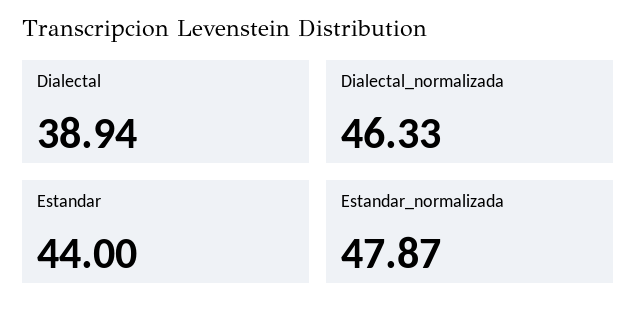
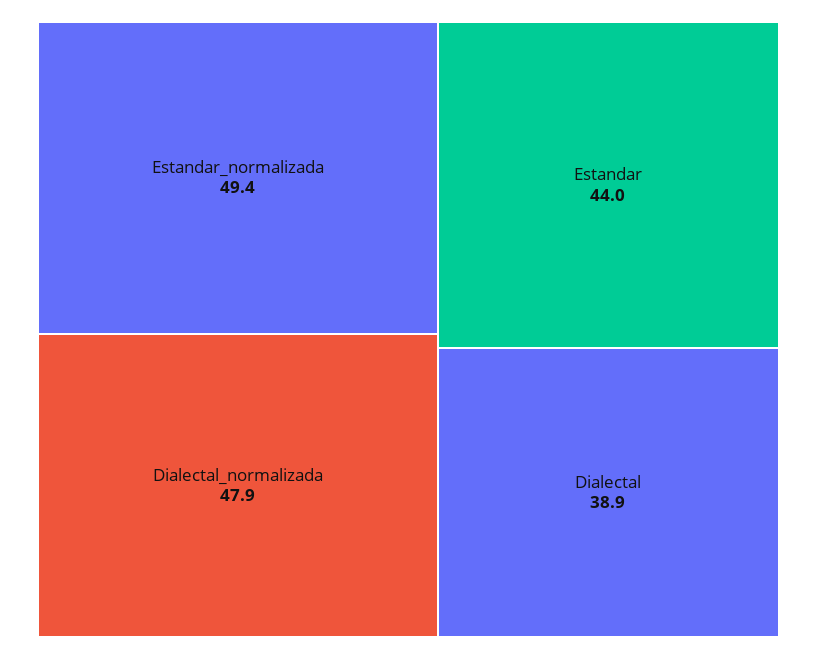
  {
    "Dialectal": 38.94,
-   "Dialectal_normalizada": 46.33,
+   "Dialectal_normalizada": 47.9,
    "Estandar": 44,
-   "Estandar_normalizada": 47.87
+   "Estandar_normalizada": 49.4
  }

